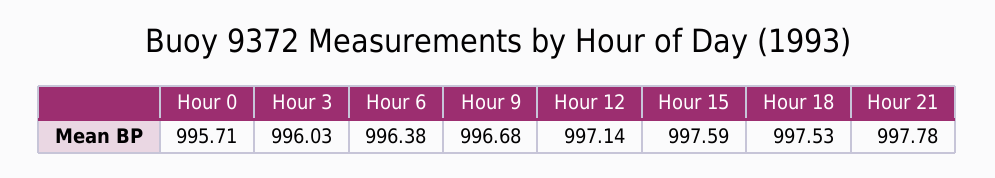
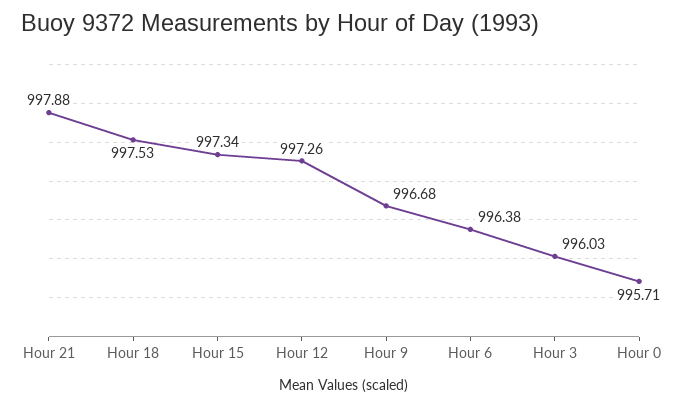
  {
    "Hour 0": 995.71,
    "Hour 3": 996.03,
    "Hour 6": 996.38,
    "Hour 9": 996.68,
-   "Hour 12": 997.14,
+   "Hour 12": 997.26,
-   "Hour 15": 997.59,
+   "Hour 15": 997.34,
    "Hour 18": 997.53,
-   "Hour 21": 997.78
+   "Hour 21": 997.88
  }

